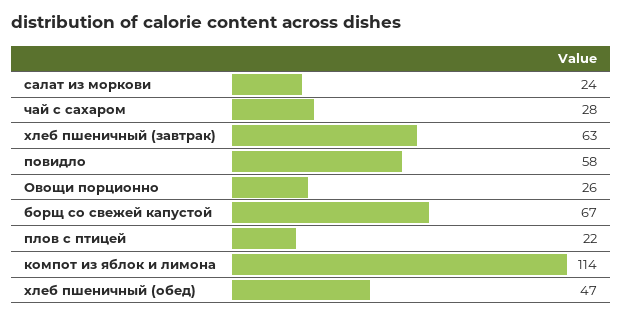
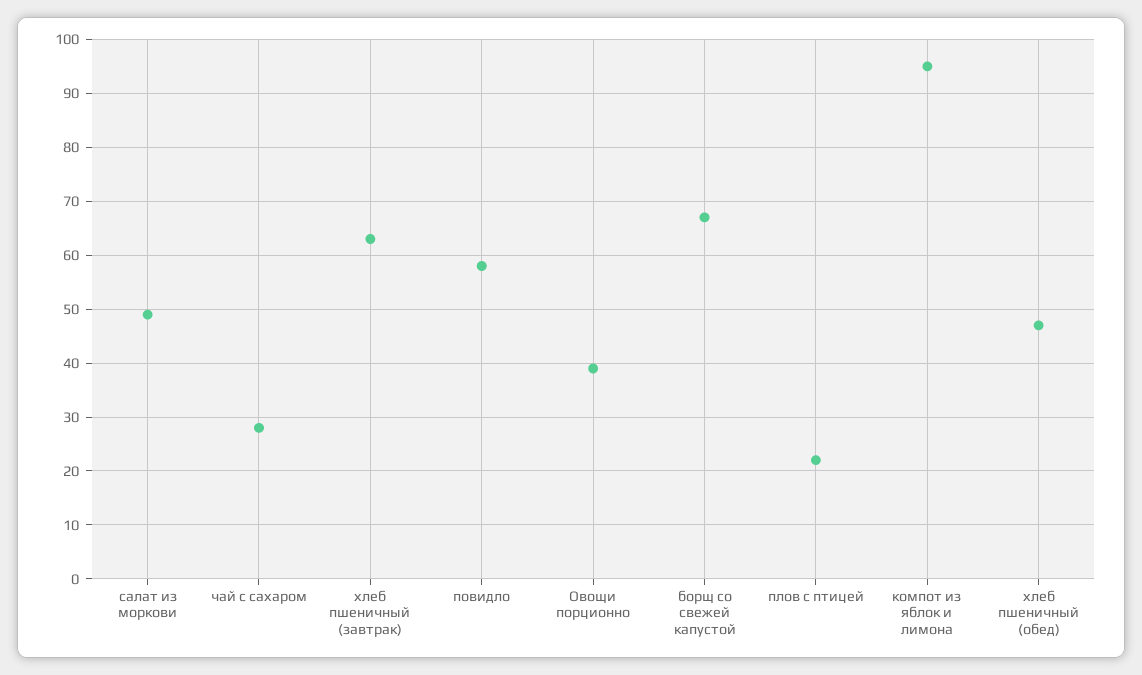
  {
-   "салат из моркови": 24,
+   "салат из моркови": 50,
    "чай с сахаром": 28,
    "хлеб пшеничный (завтрак)": 63,
    "повидло": 58,
-   "Овощи порционно": 26,
+   "Овощи порционно": 40,
    "борщ со свежей капустой": 67,
    "плов с птицей": 22,
-   "компот из яблок и лимона": 114,
+   "компот из яблок и лимона": 95,
    "хлеб пшеничный (обед)": 47
  }

